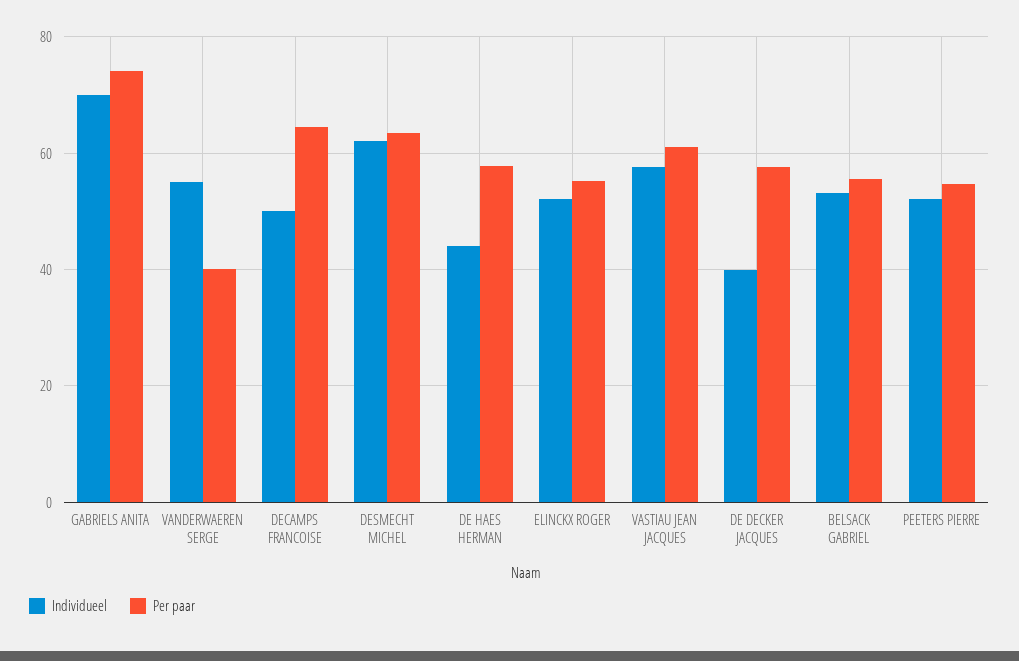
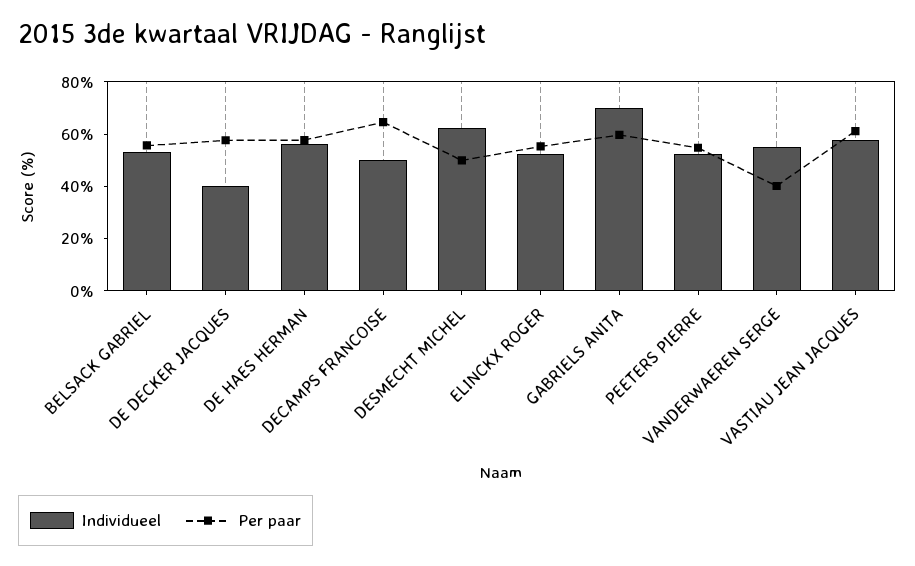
  {
    "Individueel": {
      "GABRIELS ANITA": 70,
      "VANDERWAEREN SERGE": 56,
      "DECAMPS FRANCOISE": 50,
      "DESMECHT MICHEL": 62,
-     "DE HAES HERMAN": 44,
+     "DE HAES HERMAN": 55,
      "ELINCKX ROGER": 52,
      "VASTIAU JEAN JACQUES": 58,
      "DE DECKER JACQUES": 40,
      "BELSACK GABRIEL": 54,
      "PEETERS PIERRE": 52
    },
    "Per paar": {
-     "GABRIELS ANITA": 74,
+     "GABRIELS ANITA": 60,
      "VANDERWAEREN SERGE": 40,
      "DECAMPS FRANCOISE": 64,
-     "DESMECHT MICHEL": 64,
+     "DESMECHT MICHEL": 50,
      "DE HAES HERMAN": 58,
      "ELINCKX ROGER": 56,
      "VASTIAU JEAN JACQUES": 62,
      "DE DECKER JACQUES": 58,
      "BELSACK GABRIEL": 56,
      "PEETERS PIERRE": 54
    }
  }

